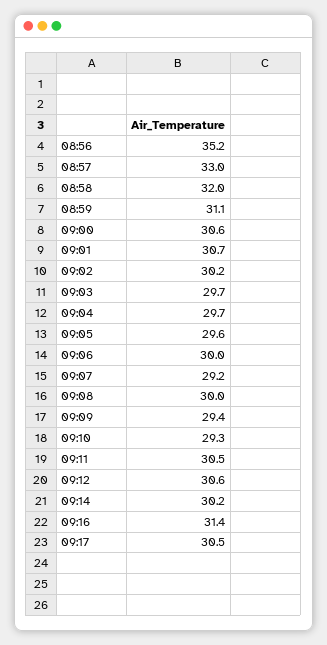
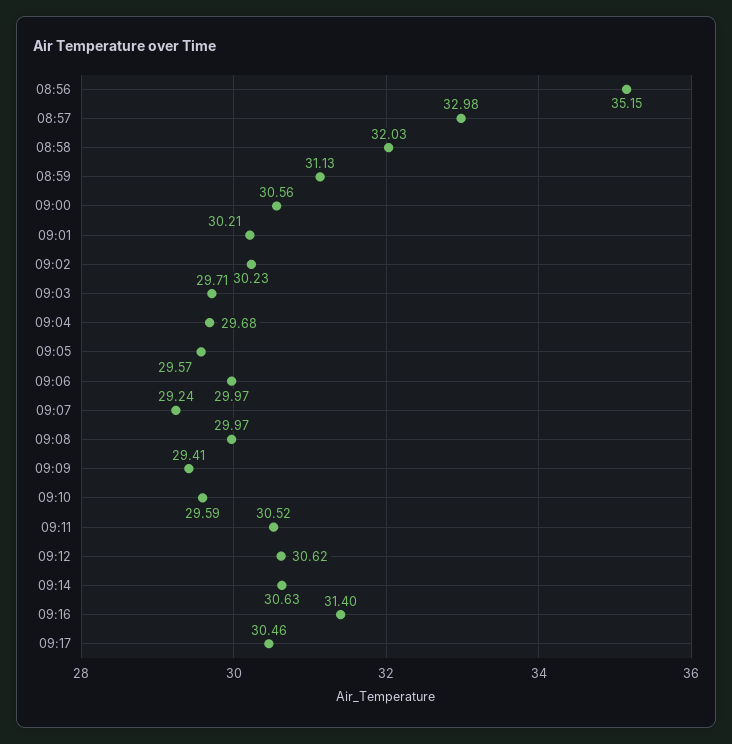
  {
    "08:56": 35.15,
    "08:57": 32.98,
    "08:58": 32.03,
    "08:59": 31.13,
    "09:00": 30.56,
-   "09:01": 30.7,
+   "09:01": 30.21,
    "09:02": 30.23,
    "09:03": 29.71,
    "09:04": 29.68,
    "09:05": 29.57,
    "09:06": 29.97,
    "09:07": 29.24,
    "09:08": 29.97,
    "09:09": 29.41,
-   "09:10": 29.3,
+   "09:10": 29.59,
    "09:11": 30.52,
    "09:12": 30.62,
-   "09:14": 30.2,
+   "09:14": 30.63,
    "09:16": 31.4,
    "09:17": 30.46
  }

